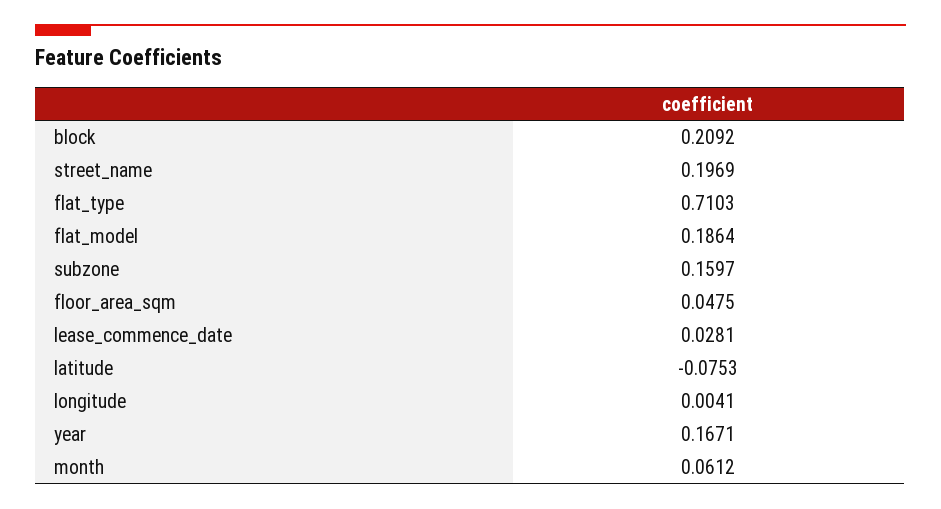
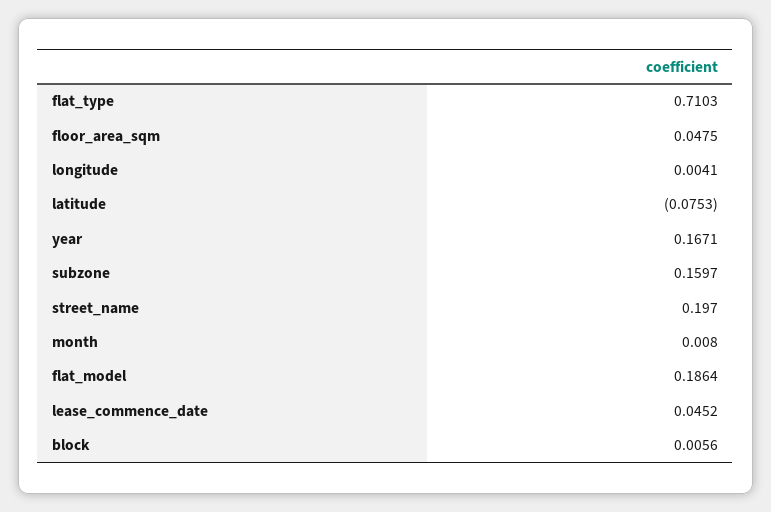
  {
-   "block": 0.2092,
+   "block": 0.0056,
-   "street_name": 0.1969,
+   "street_name": 0.197,
    "flat_type": 0.7103,
    "flat_model": 0.1864,
    "subzone": 0.1597,
    "floor_area_sqm": 0.0475,
-   "lease_commence_date": 0.0281,
+   "lease_commence_date": 0.0452,
    "latitude": -0.0753,
    "longitude": 0.0041,
    "year": 0.1671,
-   "month": 0.0612
+   "month": 0.008
  }

